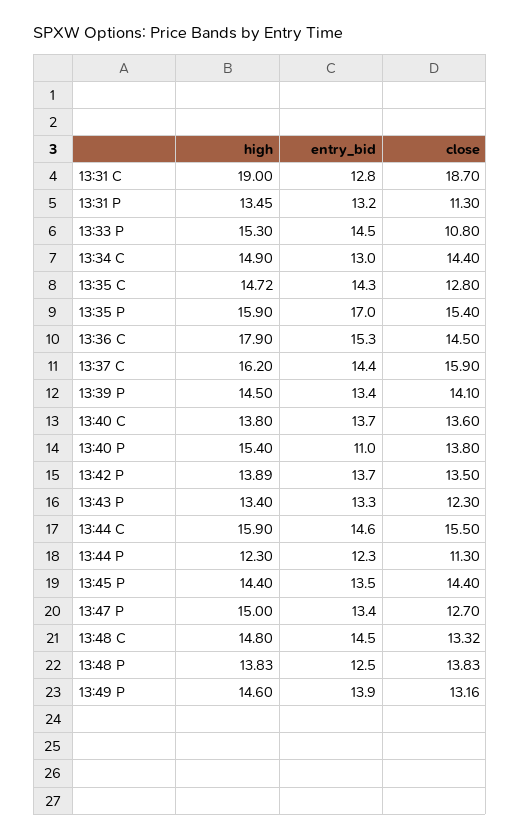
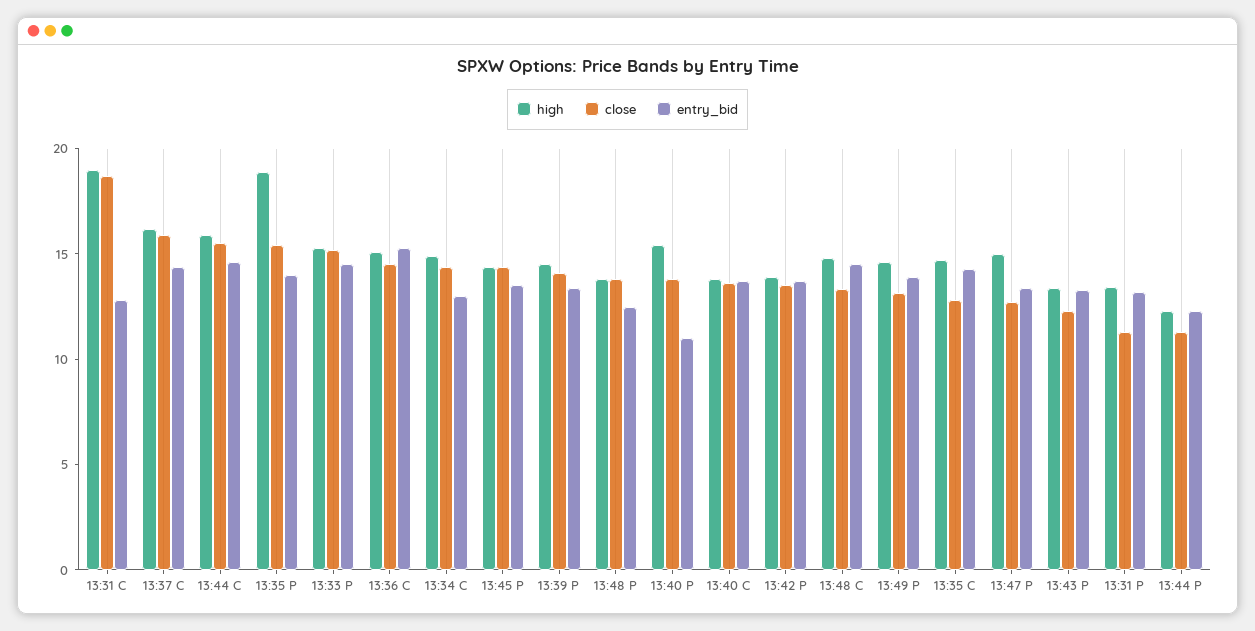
  {
    "high": {
      "13:31 C": 19,
      "13:31 P": 13.45,
      "13:33 P": 15.3,
      "13:34 C": 14.9,
      "13:35 C": 14.72,
-     "13:35 P": 15.9,
+     "13:35 P": 19,
-     "13:36 C": 17.9,
+     "13:36 C": 15,
      "13:37 C": 16.2,
      "13:39 P": 14.5,
      "13:40 C": 13.8,
      "13:40 P": 15.4,
      "13:42 P": 13.89,
      "13:43 P": 13.4,
      "13:44 C": 15.9,
      "13:44 P": 12.3,
      "13:45 P": 14.4,
      "13:47 P": 15,
      "13:48 C": 14.8,
      "13:48 P": 13.83,
      "13:49 P": 14.6
    },
    "entry_bid": {
      "13:31 C": 12.8,
      "13:31 P": 13.2,
      "13:33 P": 14.5,
      "13:34 C": 13,
      "13:35 C": 14.3,
-     "13:35 P": 17,
+     "13:35 P": 14,
      "13:36 C": 15.3,
      "13:37 C": 14.4,
      "13:39 P": 13.4,
      "13:40 C": 13.7,
      "13:40 P": 11,
      "13:42 P": 13.7,
      "13:43 P": 13.3,
      "13:44 C": 14.6,
      "13:44 P": 12.3,
      "13:45 P": 13.5,
      "13:47 P": 13.4,
      "13:48 C": 14.5,
      "13:48 P": 12.5,
      "13:49 P": 13.9
    },
    "close": {
      "13:31 C": 18.7,
      "13:31 P": 11.3,
-     "13:33 P": 10.8,
+     "13:33 P": 15,
      "13:34 C": 14.4,
      "13:35 C": 12.8,
      "13:35 P": 15.4,
      "13:36 C": 14.5,
      "13:37 C": 15.9,
      "13:39 P": 14.1,
      "13:40 C": 13.6,
      "13:40 P": 13.8,
      "13:42 P": 13.5,
      "13:43 P": 12.3,
      "13:44 C": 15.5,
      "13:44 P": 11.3,
      "13:45 P": 14.4,
      "13:47 P": 12.7,
      "13:48 C": 13.32,
      "13:48 P": 13.83,
      "13:49 P": 13.16
    }
  }

